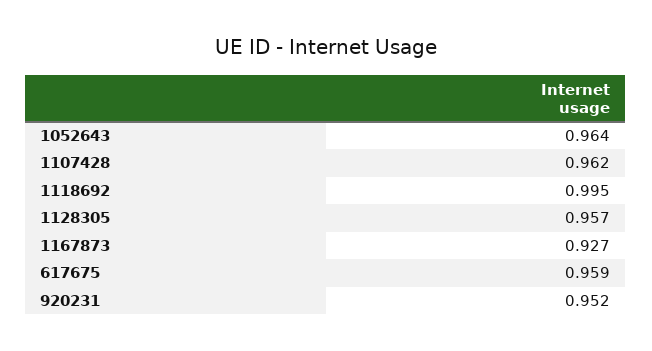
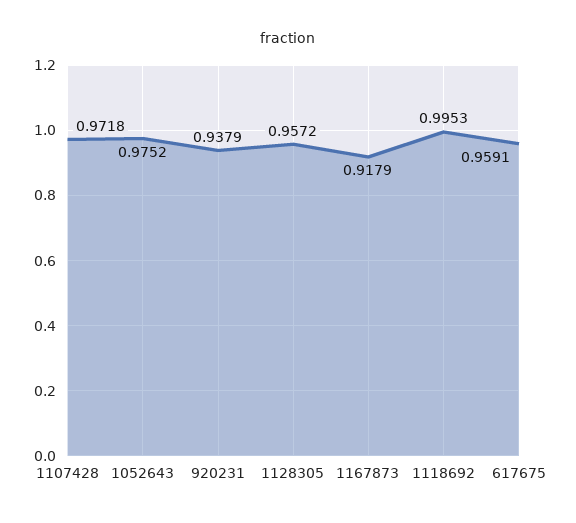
  {
-   "1052643": 0.964,
+   "1052643": 0.9752,
-   "1107428": 0.962,
+   "1107428": 0.9718,
    "1118692": 0.9953,
    "1128305": 0.9572,
-   "1167873": 0.927,
+   "1167873": 0.9179,
    "617675": 0.9591,
-   "920231": 0.952
+   "920231": 0.9379
  }

